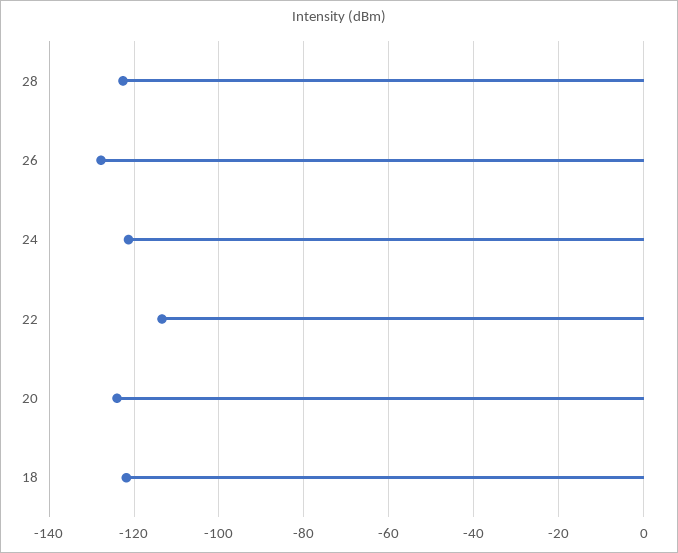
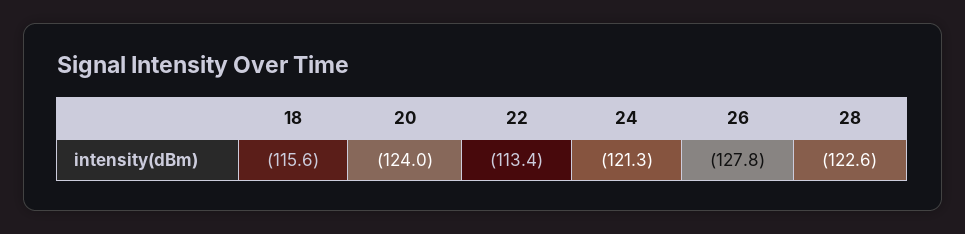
  {
    "28": -122.6,
    "26": -127.8,
    "24": -121.3,
    "22": -113.4,
    "20": -124,
-   "18": -122
+   "18": -115.6
  }

